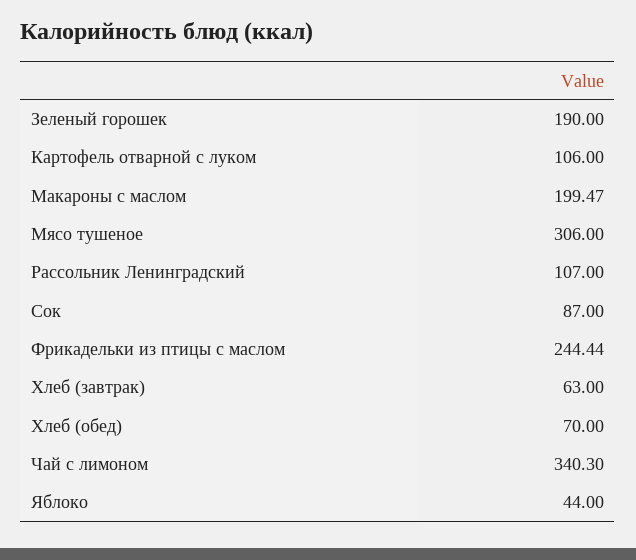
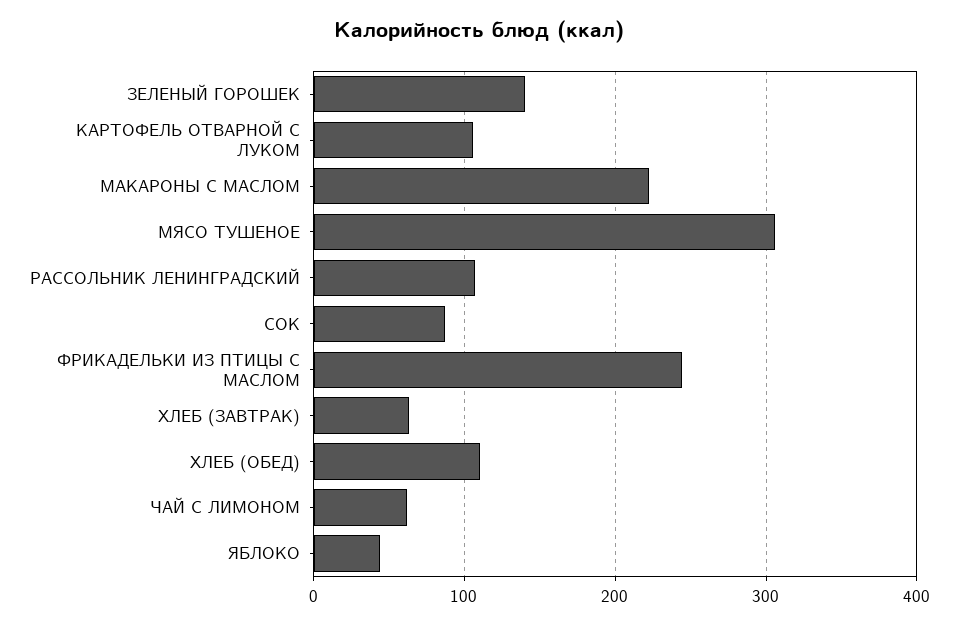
  {
-   "Зеленый горошек": 190,
+   "Зеленый горошек": 140,
    "Картофель отварной с луком": 106,
-   "Макароны с маслом": 199.47,
+   "Макароны с маслом": 220,
    "Мясо тушеное": 306,
    "Рассольник Ленинградский": 107,
    "Сок": 87,
    "Фрикадельки из птицы с маслом": 244.44,
    "Хлеб (завтрак)": 63,
-   "Хлеб (обед)": 70,
+   "Хлеб (обед)": 110,
-   "Чай с лимоном": 340.3,
+   "Чай с лимоном": 60,
    "Яблоко": 44
  }

